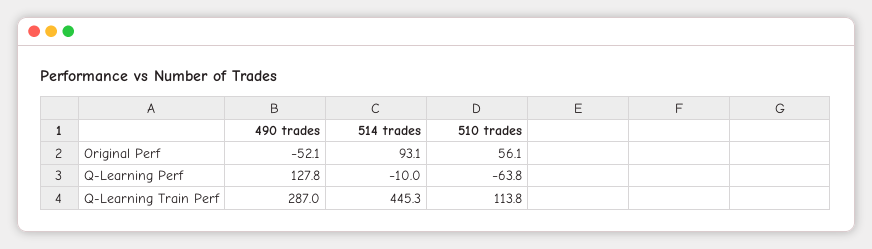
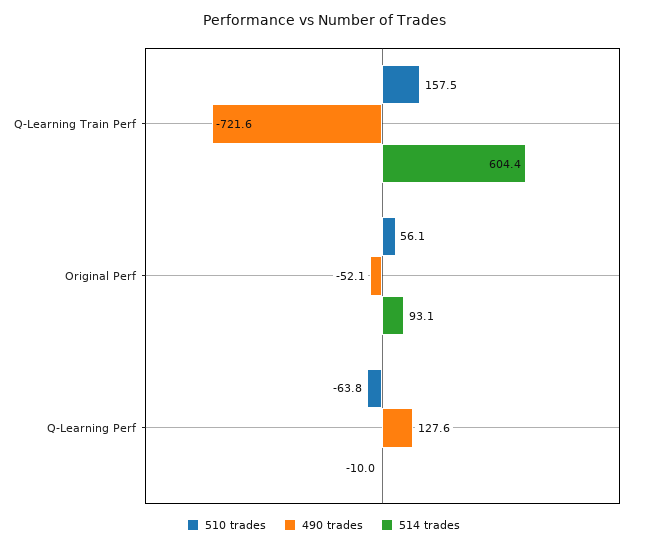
  {
    "490 trades": {
      "Original Perf": -52.1,
-     "Q-Learning Perf": 127.8,
+     "Q-Learning Perf": 127.6,
-     "Q-Learning Train Perf": 287
+     "Q-Learning Train Perf": -721.6
    },
    "514 trades": {
      "Original Perf": 93.1,
      "Q-Learning Perf": -10,
-     "Q-Learning Train Perf": 445.3
+     "Q-Learning Train Perf": 604.4
    },
    "510 trades": {
      "Original Perf": 56.1,
      "Q-Learning Perf": -63.8,
-     "Q-Learning Train Perf": 113.8
+     "Q-Learning Train Perf": 157.5
    }
  }

